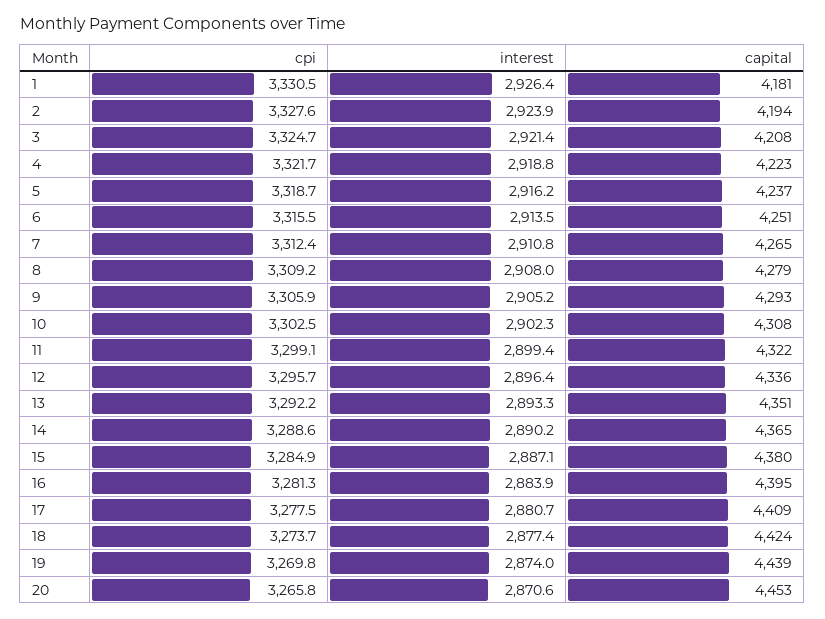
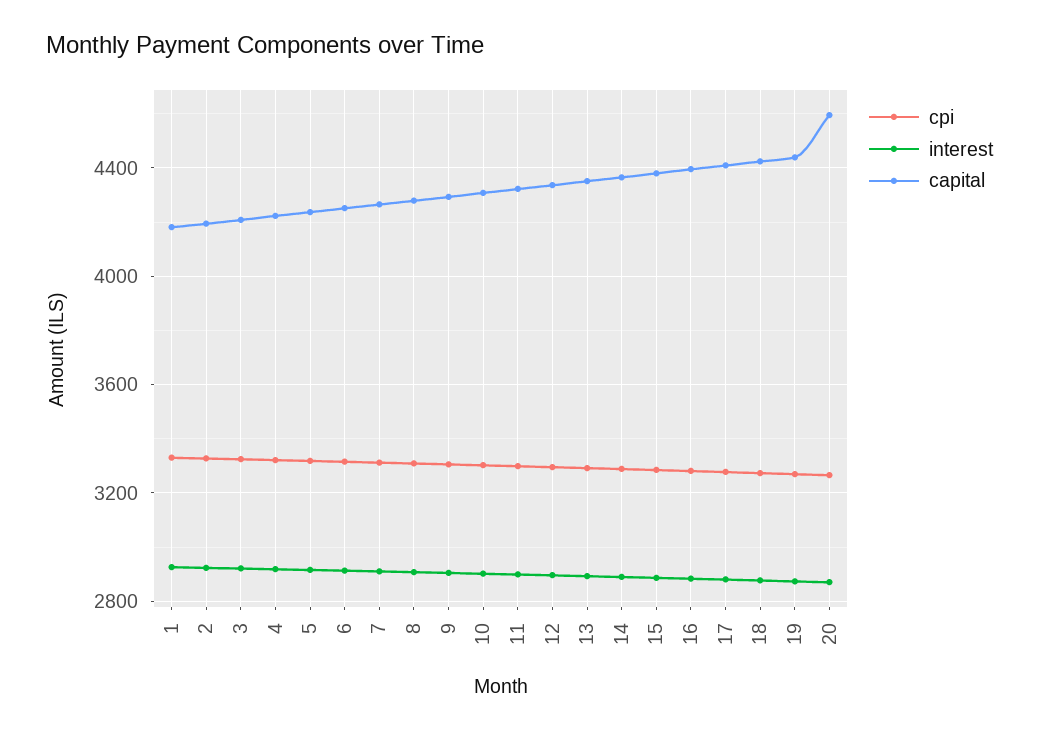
  {
    "cpi": {
      "1": 3330.5,
      "2": 3327.6,
      "3": 3324.7,
      "4": 3321.7,
      "5": 3318.7,
      "6": 3315.5,
      "7": 3312.4,
      "8": 3309.2,
      "9": 3305.9,
      "10": 3302.5,
      "11": 3299.1,
      "12": 3295.7,
      "13": 3292.2,
      "14": 3288.6,
      "15": 3284.9,
      "16": 3281.3,
      "17": 3277.5,
      "18": 3273.7,
      "19": 3269.8,
      "20": 3265.8
    },
    "interest": {
      "1": 2926.4,
      "2": 2923.9,
      "3": 2921.4,
      "4": 2918.8,
      "5": 2916.2,
      "6": 2913.5,
      "7": 2910.8,
      "8": 2908,
      "9": 2905.2,
      "10": 2902.3,
      "11": 2899.4,
      "12": 2896.4,
      "13": 2893.3,
      "14": 2890.2,
      "15": 2887.1,
      "16": 2883.9,
      "17": 2880.7,
      "18": 2877.4,
      "19": 2874,
      "20": 2870.6
    },
    "capital": {
      "1": 4181,
      "2": 4194,
      "3": 4208,
      "4": 4223,
      "5": 4237,
      "6": 4251,
      "7": 4265,
      "8": 4279,
      "9": 4293,
      "10": 4308,
      "11": 4322,
      "12": 4336,
      "13": 4351,
      "14": 4365,
      "15": 4380,
      "16": 4395,
      "17": 4409,
      "18": 4424,
      "19": 4439,
-     "20": 4453
+     "20": 4600
    }
  }

